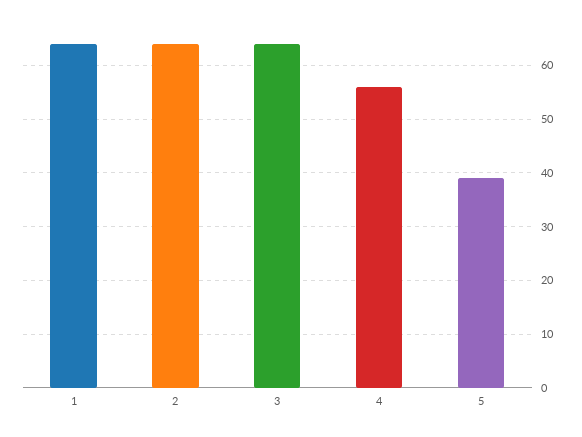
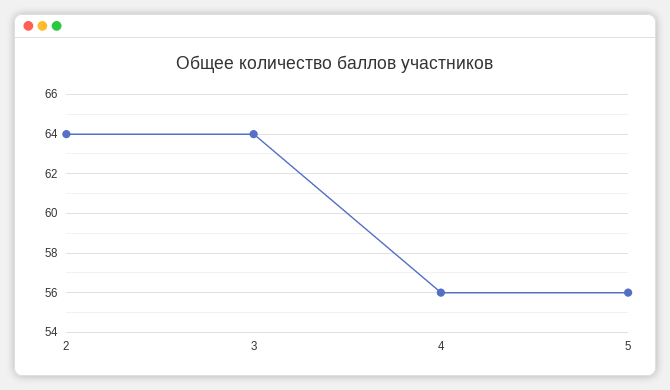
  {
-   "1": 65,
    "2": 64,
    "3": 64,
    "4": 56,
-   "5": 40
+   "5": 56
  }

